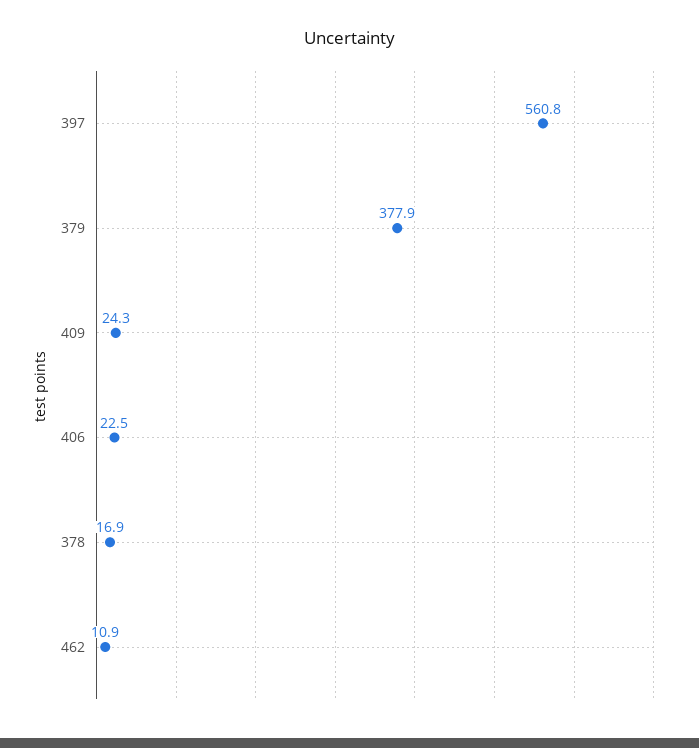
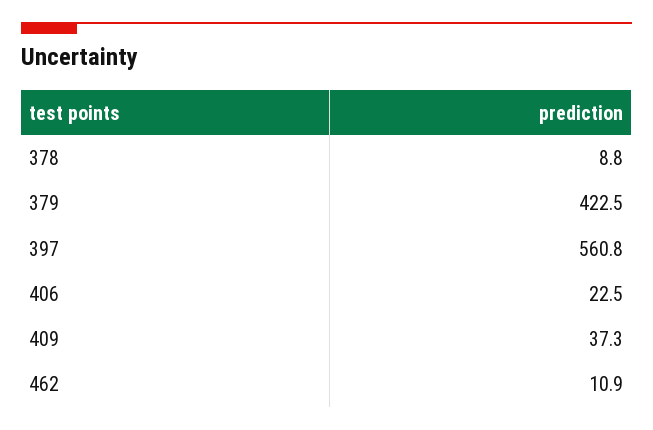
  {
    "397": 560.8,
-   "379": 377.9,
+   "379": 422.5,
-   "409": 24.3,
+   "409": 37.3,
    "406": 22.5,
-   "378": 16.9,
+   "378": 8.8,
    "462": 10.9
  }

